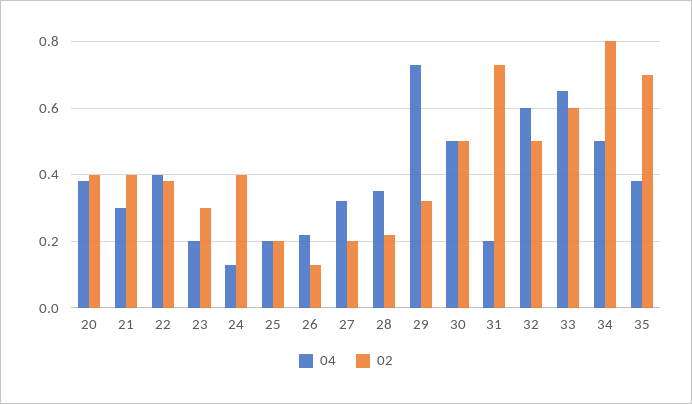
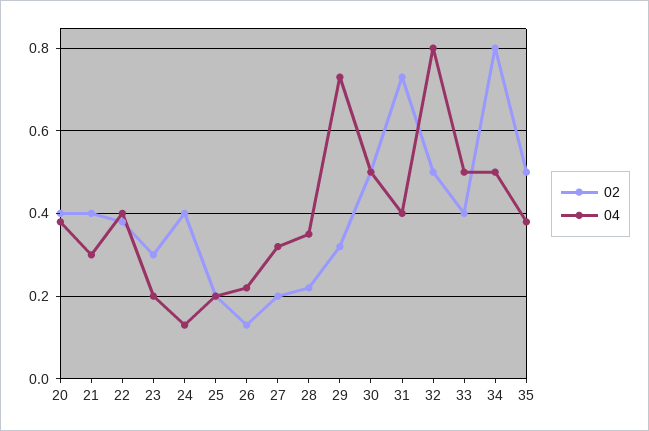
  {
    "04": {
      "20": 0.4,
      "21": 0.3,
      "22": 0.4,
      "23": 0.2,
      "24": 0.15,
      "25": 0.2,
      "26": 0.2,
      "27": 0.3,
      "28": 0.35,
      "29": 0.75,
      "30": 0.5,
-     "31": 0.2,
+     "31": 0.4,
-     "32": 0.6,
+     "32": 0.8,
-     "33": 0.65,
+     "33": 0.5,
      "34": 0.5,
      "35": 0.4
    },
    "02": {
      "20": 0.4,
      "21": 0.4,
      "22": 0.4,
      "23": 0.3,
      "24": 0.4,
      "25": 0.2,
      "26": 0.15,
      "27": 0.2,
      "28": 0.2,
      "29": 0.3,
      "30": 0.5,
      "31": 0.75,
      "32": 0.5,
-     "33": 0.6,
+     "33": 0.4,
      "34": 0.8,
-     "35": 0.7
+     "35": 0.5
    }
  }

